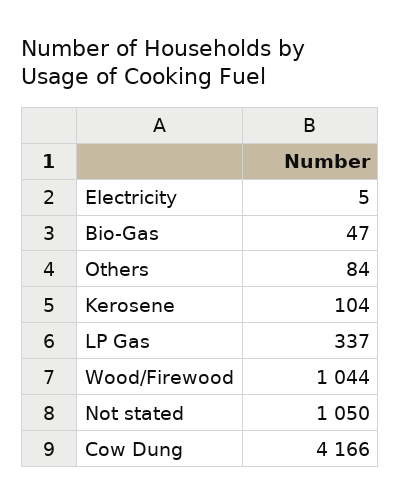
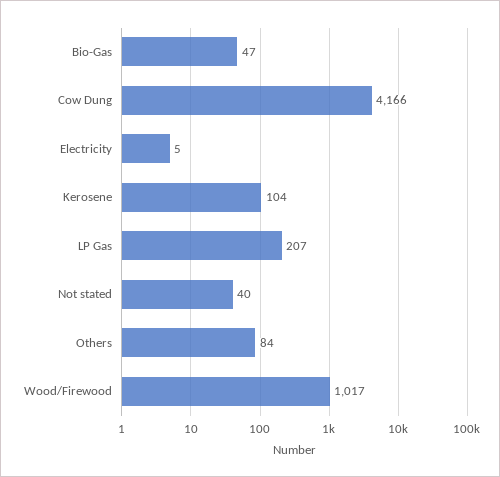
  {
    "Electricity": 5,
    "Bio-Gas": 47,
    "Others": 84,
    "Kerosene": 104,
-   "LP Gas": 337,
+   "LP Gas": 207,
-   "Wood/Firewood": 1044,
+   "Wood/Firewood": 1017,
-   "Not stated": 1050,
+   "Not stated": 40,
    "Cow Dung": 4166
  }

